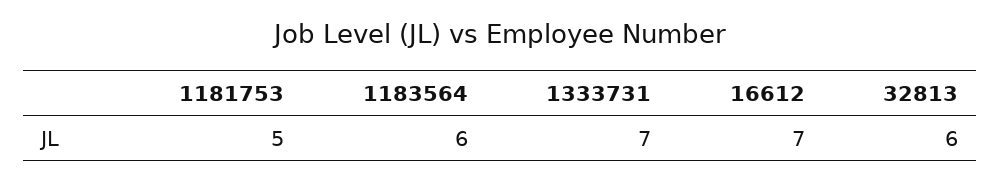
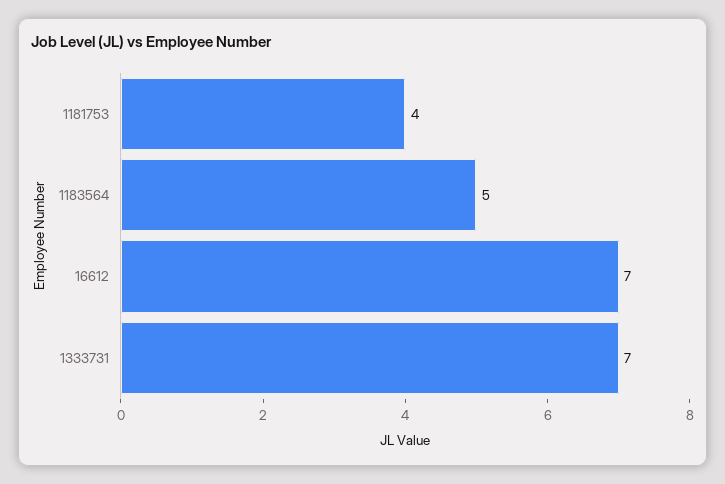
  {
-   "1181753": 5,
+   "1181753": 4,
-   "1183564": 6,
+   "1183564": 5,
    "1333731": 7,
-   "16612": 7,
+   "16612": 7
-   "32813": 6
  }

